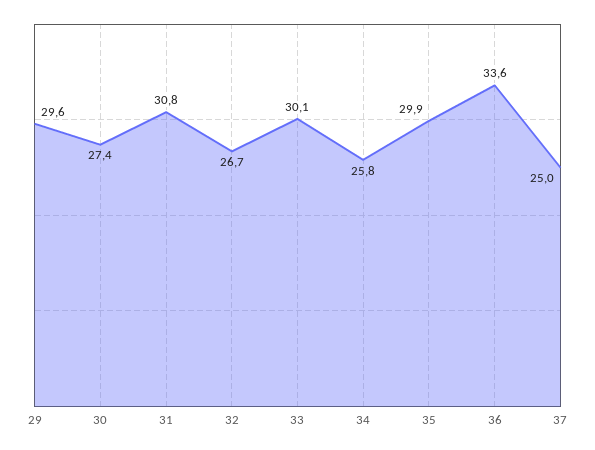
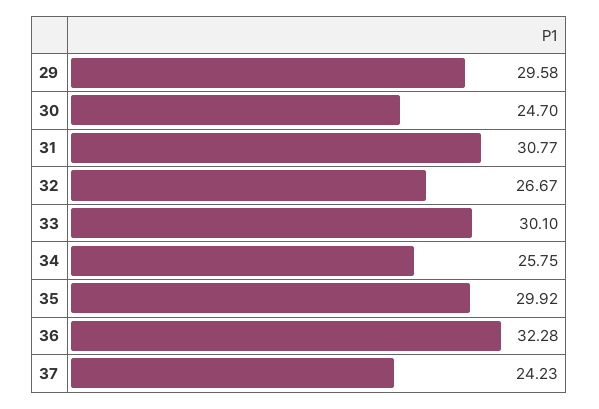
  {
    "29": 29.58,
-   "30": 27.4,
+   "30": 24.7,
    "31": 30.77,
    "32": 26.67,
    "33": 30.1,
    "34": 25.75,
    "35": 29.92,
-   "36": 33.6,
+   "36": 32.28,
-   "37": 25
+   "37": 24.23
  }

